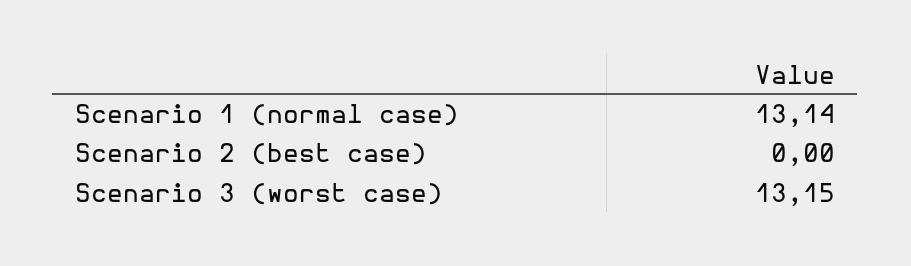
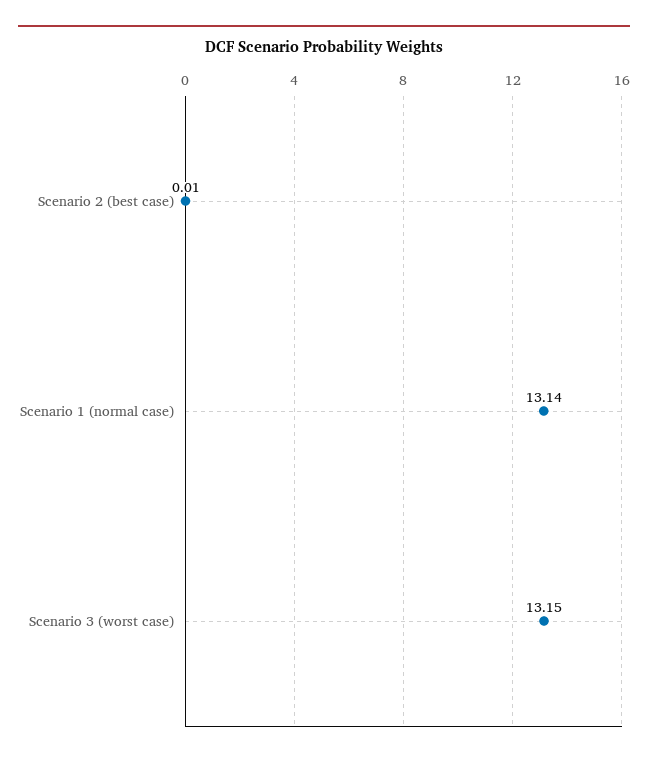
  {
    "Scenario 1 (normal case)": 13.14,
-   "Scenario 2 (best case)": 0,
+   "Scenario 2 (best case)": 0.01,
    "Scenario 3 (worst case)": 13.15
  }

